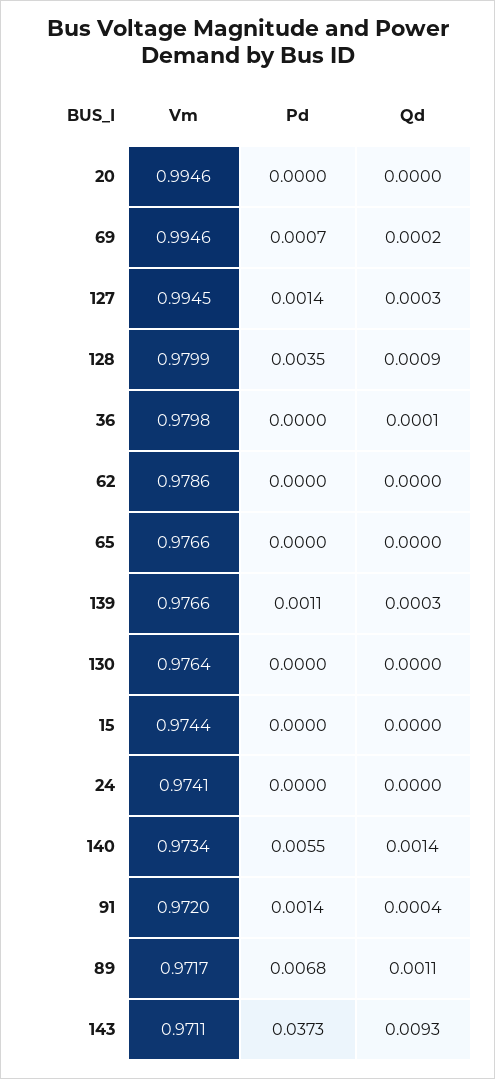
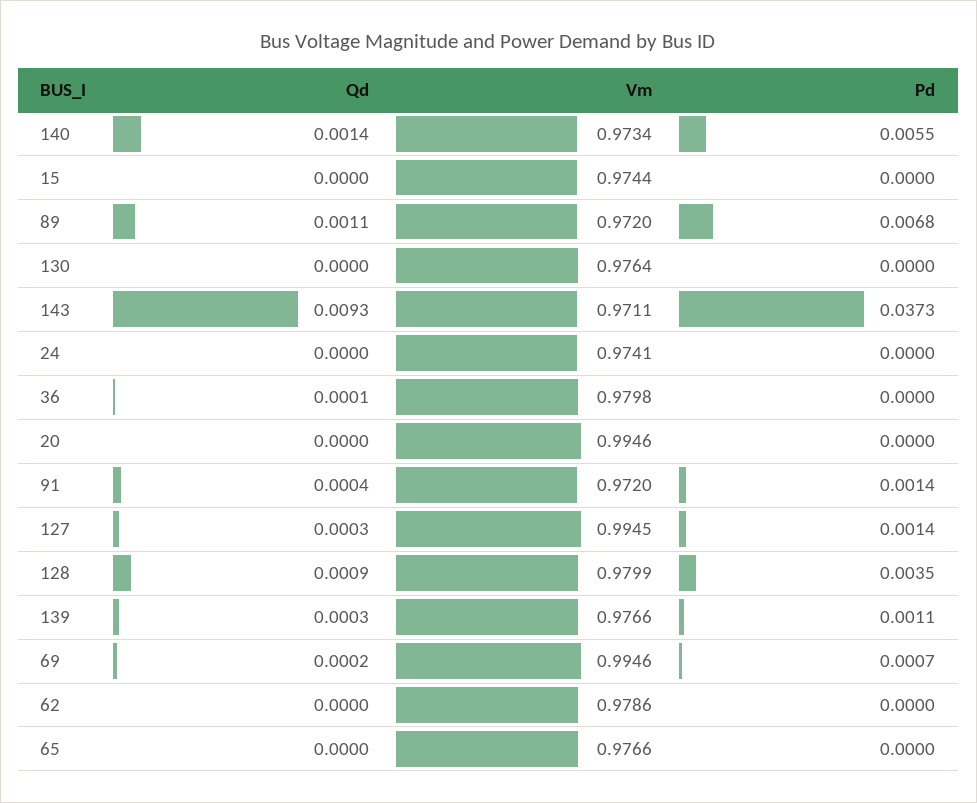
  {
    "Vm": {
      "20": 0.9946,
      "69": 0.9946,
      "127": 0.9945,
      "128": 0.9799,
      "36": 0.9798,
      "62": 0.9786,
      "65": 0.9766,
      "139": 0.9766,
      "130": 0.9764,
      "15": 0.9744,
      "24": 0.9741,
      "140": 0.9734,
      "91": 0.972,
-     "89": 0.9717,
+     "89": 0.972,
      "143": 0.9711
    },
    "Pd": {
      "20": 0,
      "69": 0.0007,
      "127": 0.0014,
      "128": 0.0035,
      "36": 0,
      "62": 0,
      "65": 0,
      "139": 0.0011,
      "130": 0,
      "15": 0,
      "24": 0,
      "140": 0.0055,
      "91": 0.0014,
      "89": 0.0068,
      "143": 0.0373
    },
    "Qd": {
      "20": 0,
      "69": 0.0002,
      "127": 0.0003,
      "128": 0.0009,
      "36": 0.0001,
      "62": 0,
      "65": 0,
      "139": 0.0003,
      "130": 0,
      "15": 0,
      "24": 0,
      "140": 0.0014,
      "91": 0.0004,
      "89": 0.0011,
      "143": 0.0093
    }
  }

